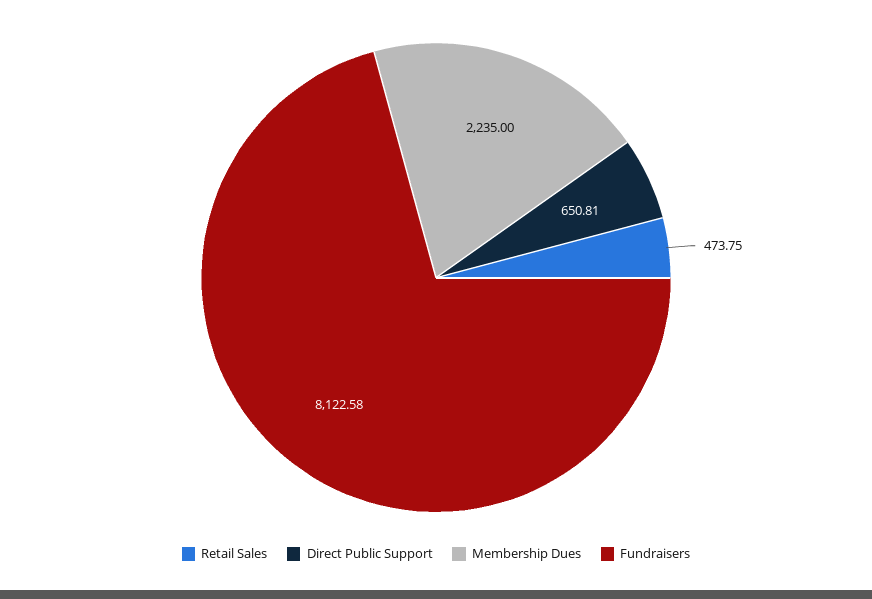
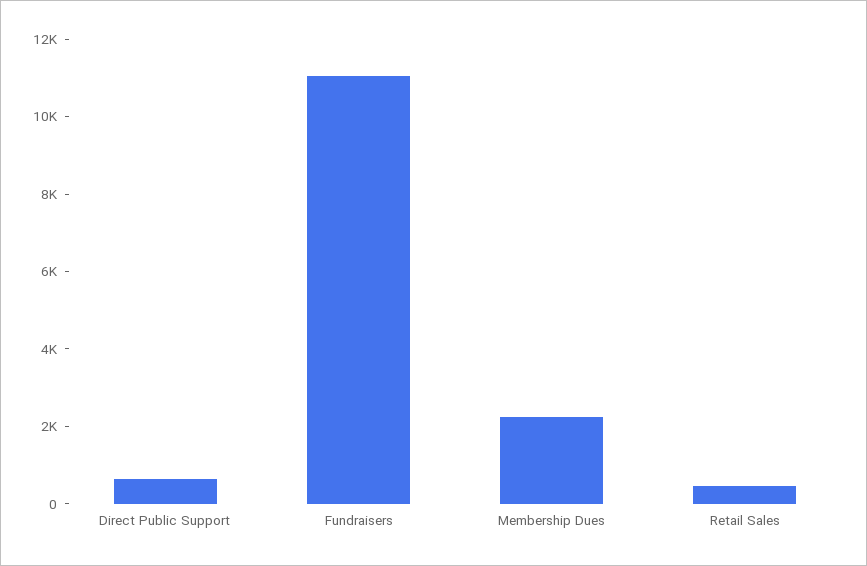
  {
    "Retail Sales": 473.75,
    "Direct Public Support": 650.81,
    "Membership Dues": 2235,
-   "Fundraisers": 8122.58
+   "Fundraisers": 11000
  }

